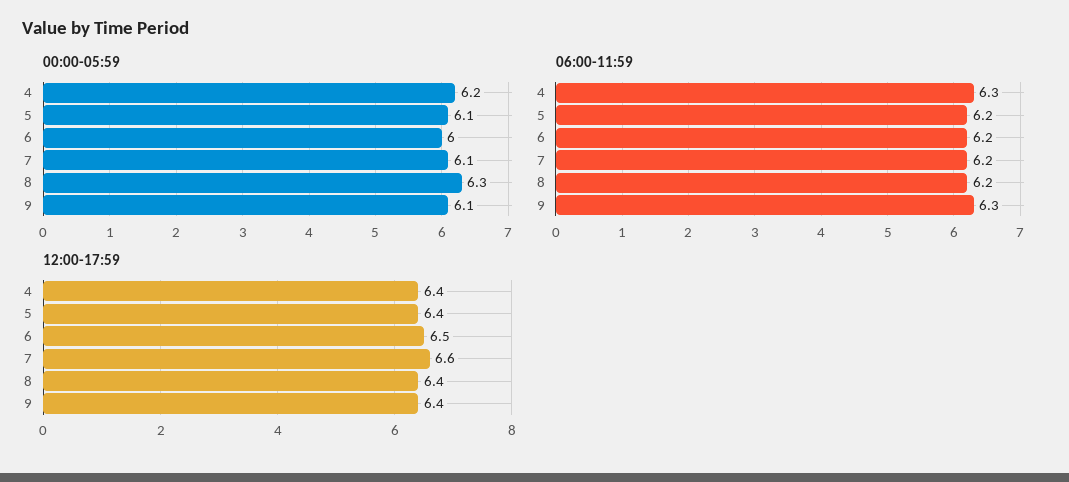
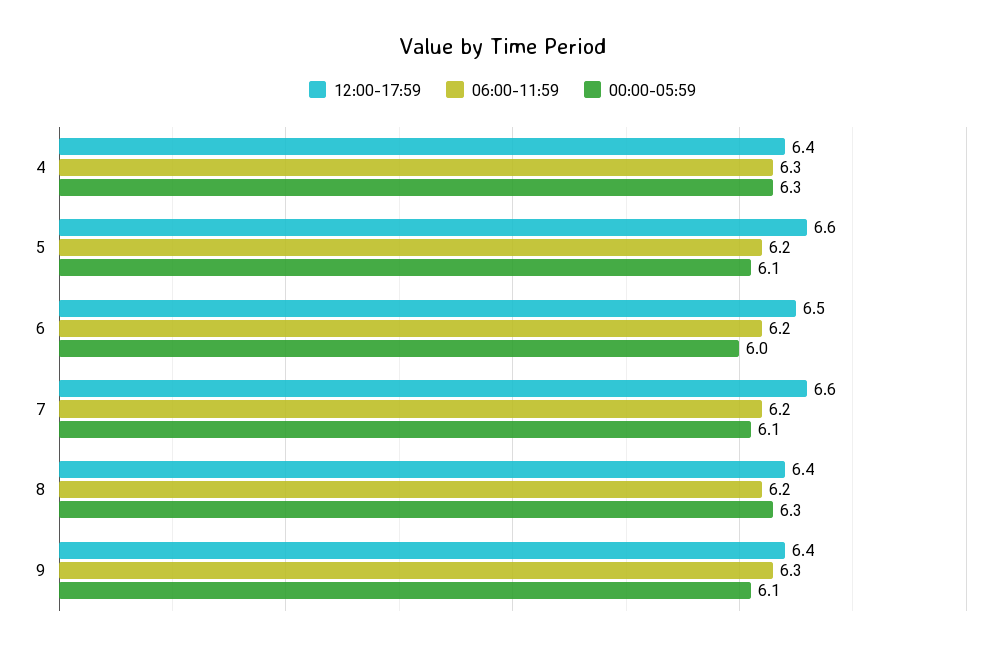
  {
    "00:00-05:59": {
-     "4": 6.2,
+     "4": 6.3,
      "5": 6.1,
      "6": 6,
      "7": 6.1,
      "8": 6.3,
      "9": 6.1
    },
    "06:00-11:59": {
      "4": 6.3,
      "5": 6.2,
      "6": 6.2,
      "7": 6.2,
      "8": 6.2,
      "9": 6.3
    },
    "12:00-17:59": {
      "4": 6.4,
-     "5": 6.4,
+     "5": 6.6,
      "6": 6.5,
      "7": 6.6,
      "8": 6.4,
      "9": 6.4
    }
  }

